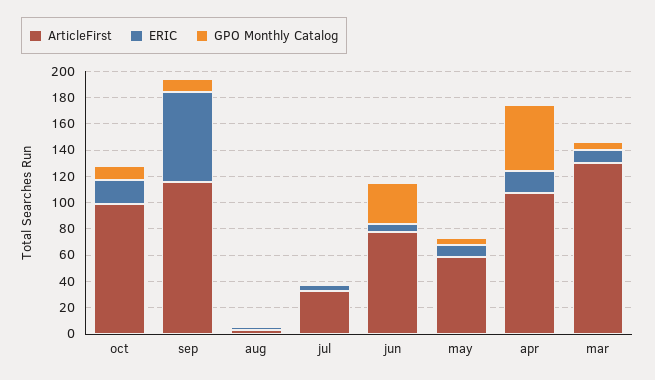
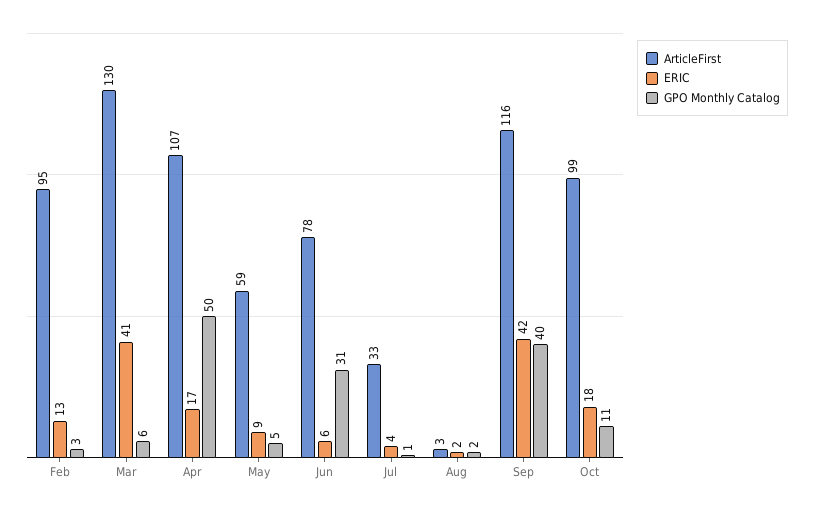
  {
    "ArticleFirst": {
      "oct": 99,
      "sep": 116,
      "aug": 3,
      "jul": 33,
      "jun": 78,
      "may": 59,
      "apr": 107,
-     "mar": 130
+     "mar": 130,
+     "Feb": 95
    },
    "ERIC": {
      "oct": 18,
-     "sep": 70,
+     "sep": 42,
      "aug": 2,
      "jul": 4,
      "jun": 6,
      "may": 9,
      "apr": 17,
-     "mar": 10
+     "mar": 41,
+     "Feb": 13
    },
    "GPO Monthly Catalog": {
      "oct": 11,
-     "sep": 10,
+     "sep": 40,
      "aug": 2,
      "jul": 1,
      "jun": 31,
      "may": 5,
      "apr": 50,
-     "mar": 6
+     "mar": 6,
+     "Feb": 3
    }
  }

